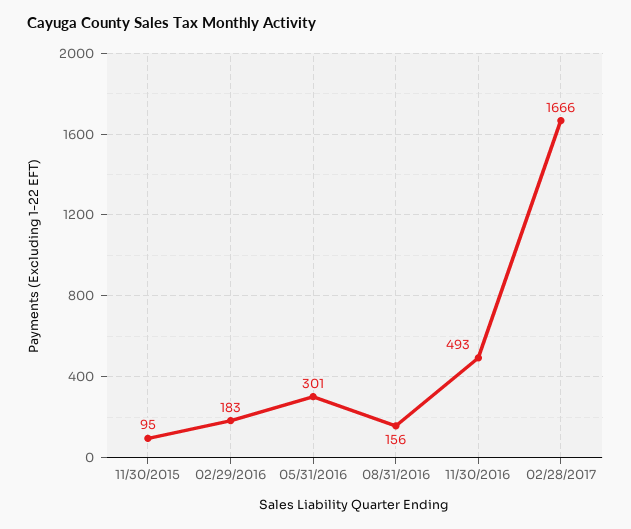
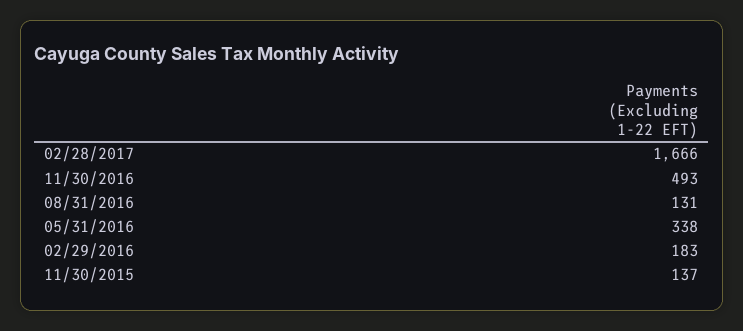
  {
-   "11/30/2015": 95,
+   "11/30/2015": 137,
    "02/29/2016": 183,
-   "05/31/2016": 301,
+   "05/31/2016": 338,
-   "08/31/2016": 156,
+   "08/31/2016": 131,
    "11/30/2016": 493,
    "02/28/2017": 1666
  }

